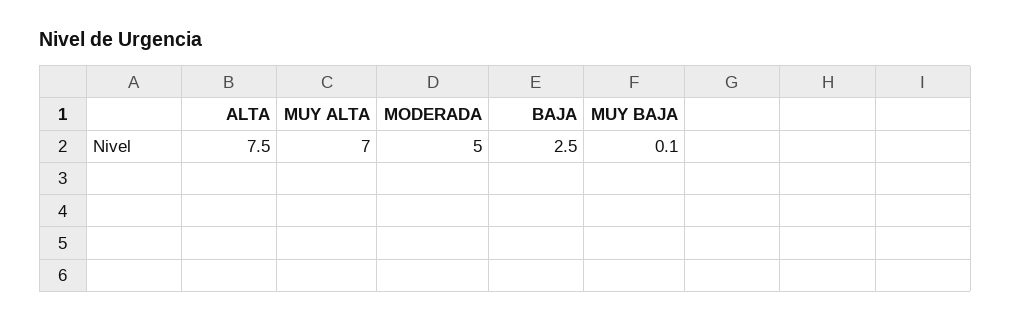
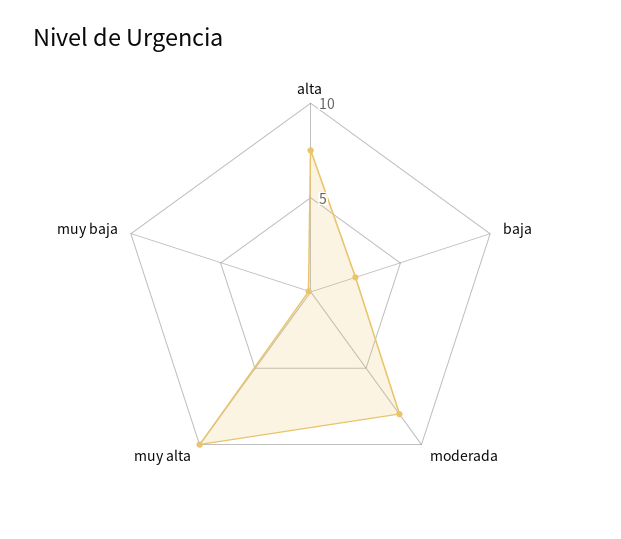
  {
    "ALTA": 7.5,
-   "MUY ALTA": 7,
+   "MUY ALTA": 10,
-   "MODERADA": 5,
+   "MODERADA": 8,
    "BAJA": 2.5,
    "MUY BAJA": 0.1
  }

